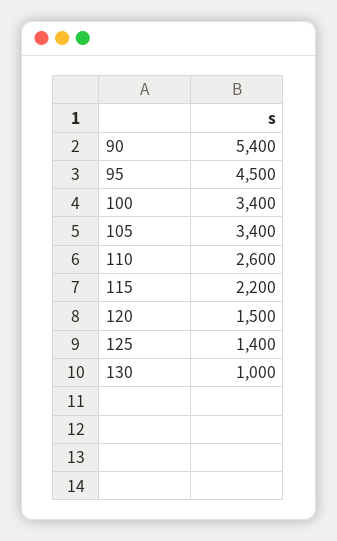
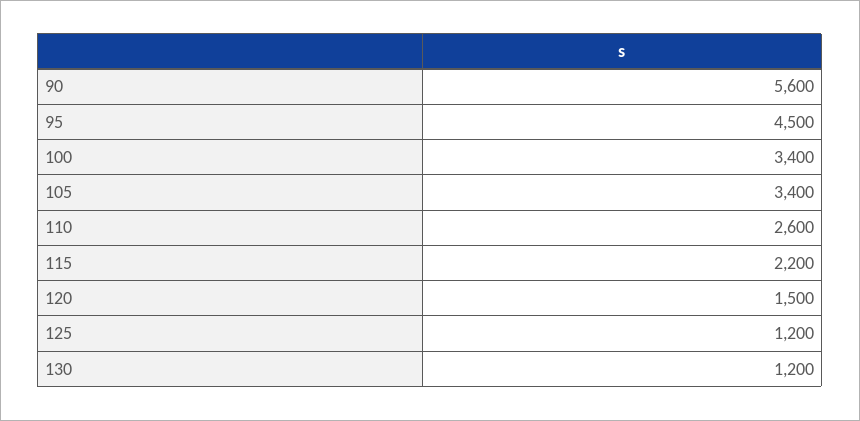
  {
-   "90": 5400,
+   "90": 5600,
    "95": 4500,
    "100": 3400,
    "105": 3400,
    "110": 2600,
    "115": 2200,
    "120": 1500,
-   "125": 1400,
+   "125": 1200,
-   "130": 1000
+   "130": 1200
  }

